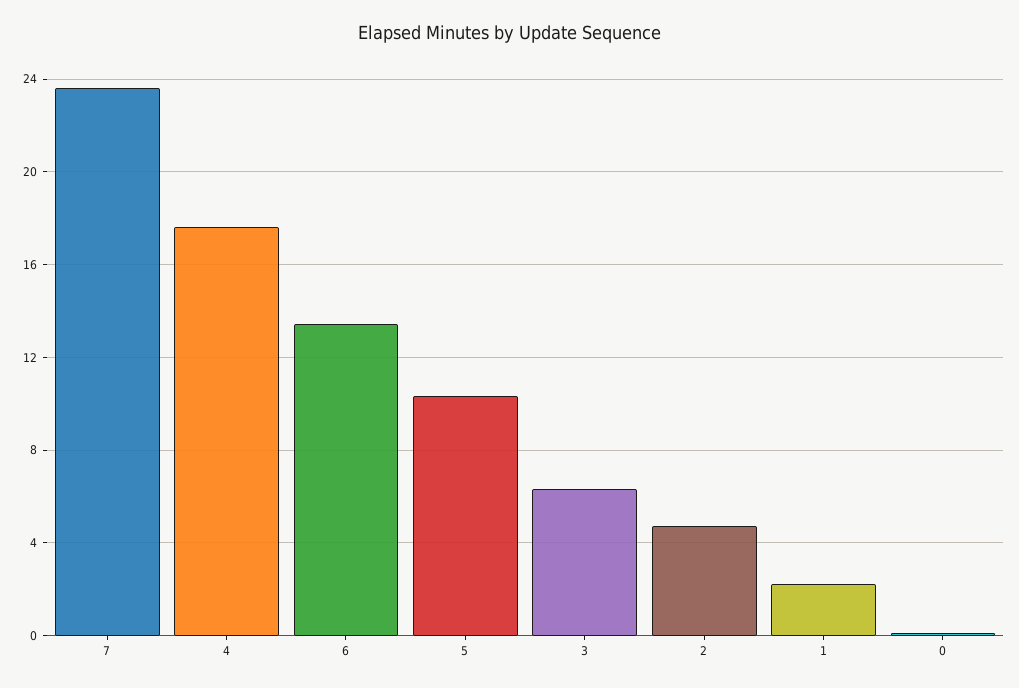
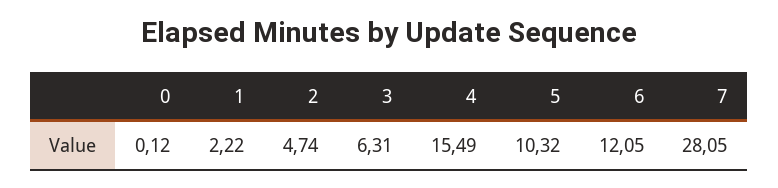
  {
-   "7": 23.5,
+   "7": 28.05,
-   "4": 17.5,
+   "4": 15.49,
-   "6": 13.5,
+   "6": 12.05,
    "5": 10.32,
    "3": 6.31,
    "2": 4.74,
    "1": 2.22,
    "0": 0.12
  }

